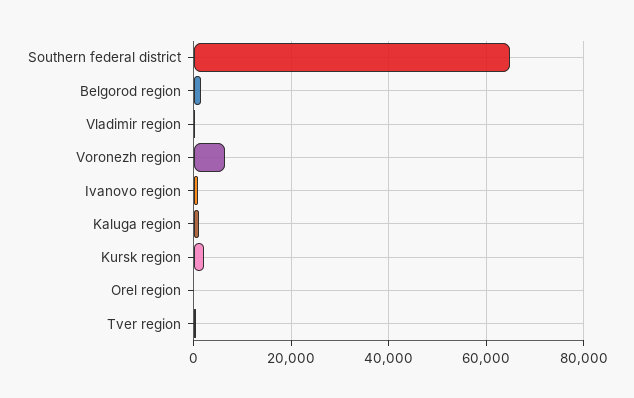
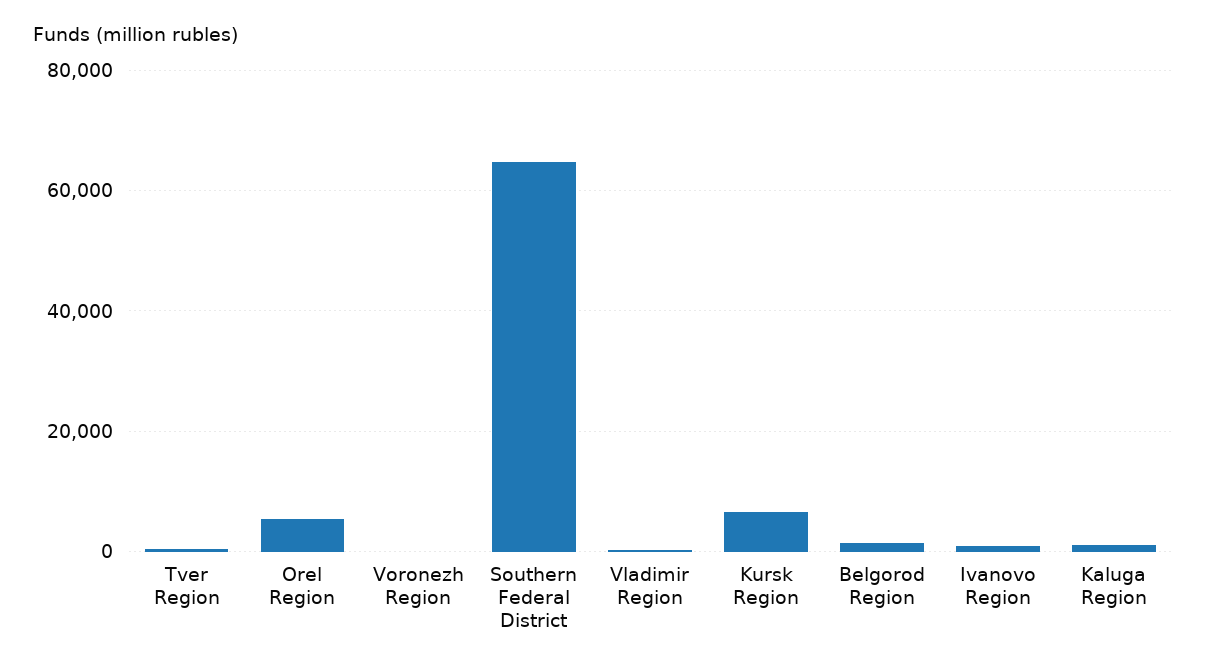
  {
    "Southern federal district": 64000,
    "Belgorod region": 2000,
    "Vladimir region": 0,
-   "Voronezh region": 6000,
+   "Voronezh region": 0,
    "Ivanovo region": 0,
    "Kaluga region": 2000,
-   "Kursk region": 2000,
+   "Kursk region": 6000,
-   "Orel region": 0,
+   "Orel region": 6000,
    "Tver region": 0
  }

